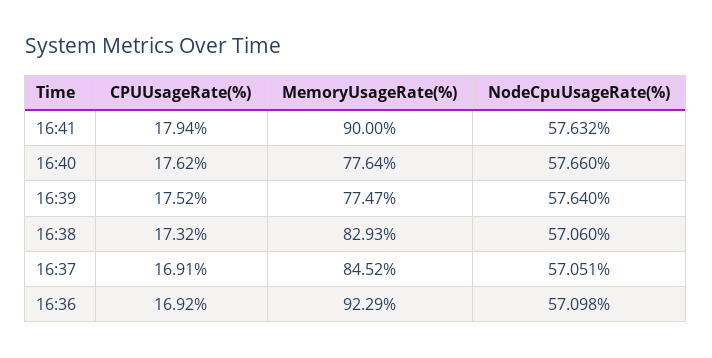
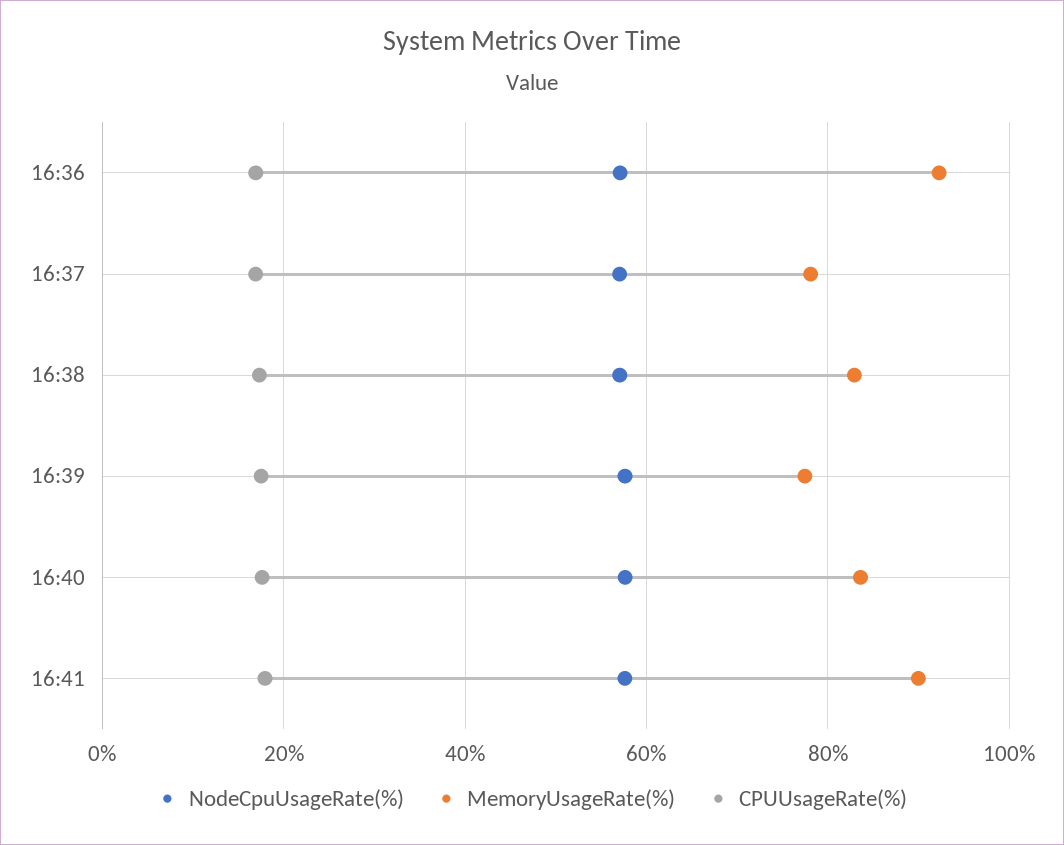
  {
    "CPUUsageRate(%)": {
      "16:41": 17.94,
      "16:40": 17.62,
      "16:39": 17.52,
      "16:38": 17.32,
      "16:37": 16.91,
      "16:36": 16.92
    },
    "MemoryUsageRate(%)": {
      "16:41": 90,
-     "16:40": 77.64,
+     "16:40": 84,
      "16:39": 77.47,
      "16:38": 82.93,
-     "16:37": 84.52,
+     "16:37": 78,
      "16:36": 92.29
    },
    "NodeCpuUsageRate(%)": {
      "16:41": 57.632,
      "16:40": 57.66,
      "16:39": 57.64,
      "16:38": 57.06,
      "16:37": 57.051,
      "16:36": 57.098
    }
  }

